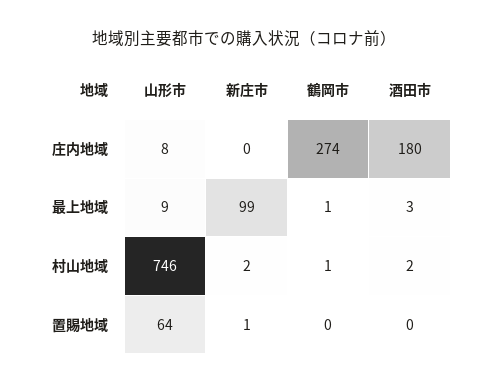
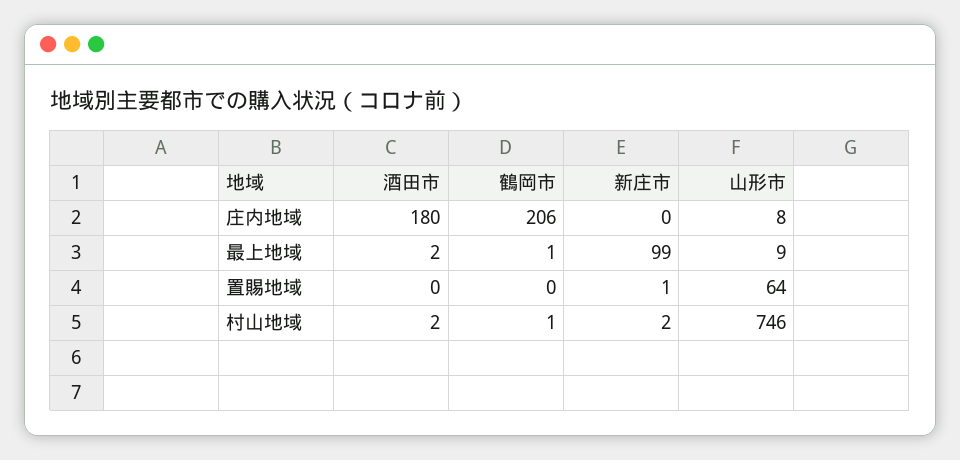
  {
    "山形市": {
      "庄内地域": 8,
      "最上地域": 9,
      "村山地域": 746,
      "置賜地域": 64
    },
    "新庄市": {
      "庄内地域": 0,
      "最上地域": 99,
      "村山地域": 2,
      "置賜地域": 1
    },
    "鶴岡市": {
-     "庄内地域": 274,
+     "庄内地域": 206,
      "最上地域": 1,
      "村山地域": 1,
      "置賜地域": 0
    },
    "酒田市": {
      "庄内地域": 180,
-     "最上地域": 3,
+     "最上地域": 2,
      "村山地域": 2,
      "置賜地域": 0
    }
  }

